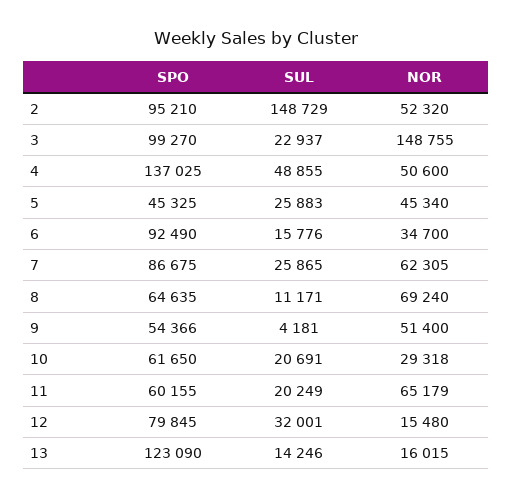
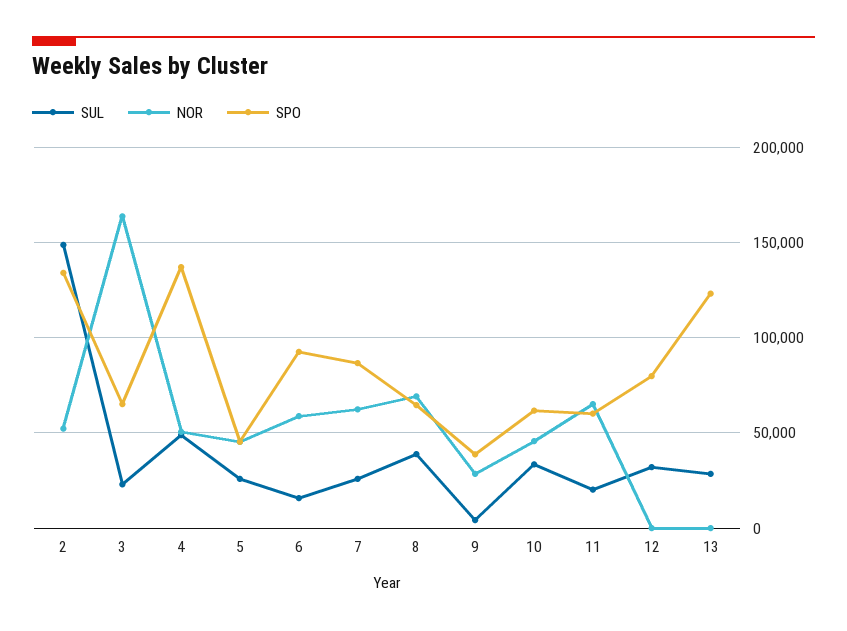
  {
    "SPO": {
-     "2": 95210,
+     "2": 135000,
-     "3": 99270,
+     "3": 65000,
      "4": 137025,
      "5": 45325,
      "6": 92490,
      "7": 86675,
      "8": 64635,
-     "9": 54366,
+     "9": 40000,
      "10": 61650,
      "11": 60155,
      "12": 79845,
      "13": 123090
    },
    "SUL": {
      "2": 148729,
      "3": 22937,
      "4": 48855,
      "5": 25883,
      "6": 15776,
      "7": 25865,
-     "8": 11171,
+     "8": 40000,
      "9": 4181,
-     "10": 20691,
+     "10": 35000,
      "11": 20249,
      "12": 32001,
-     "13": 14246
+     "13": 30000
    },
    "NOR": {
      "2": 52320,
-     "3": 148755,
+     "3": 165000,
      "4": 50600,
      "5": 45340,
-     "6": 34700,
+     "6": 60000,
      "7": 62305,
      "8": 69240,
-     "9": 51400,
+     "9": 30000,
-     "10": 29318,
+     "10": 45000,
      "11": 65179,
-     "12": 15480,
+     "12": 0,
-     "13": 16015
+     "13": 0
    }
  }

